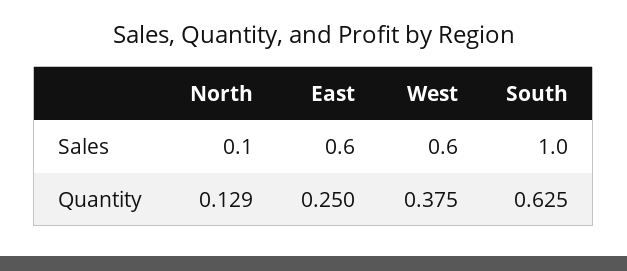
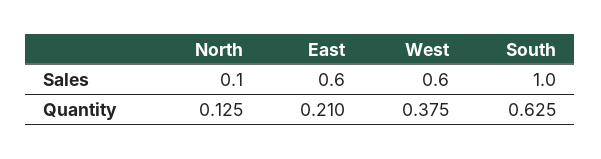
  {
    "North": {
      "Sales": 0.1,
-     "Quantity": 0.129
+     "Quantity": 0.125
    },
    "East": {
      "Sales": 0.6,
-     "Quantity": 0.25
+     "Quantity": 0.21
    },
    "West": {
      "Sales": 0.6,
      "Quantity": 0.375
    },
    "South": {
      "Sales": 1,
      "Quantity": 0.625
    }
  }

